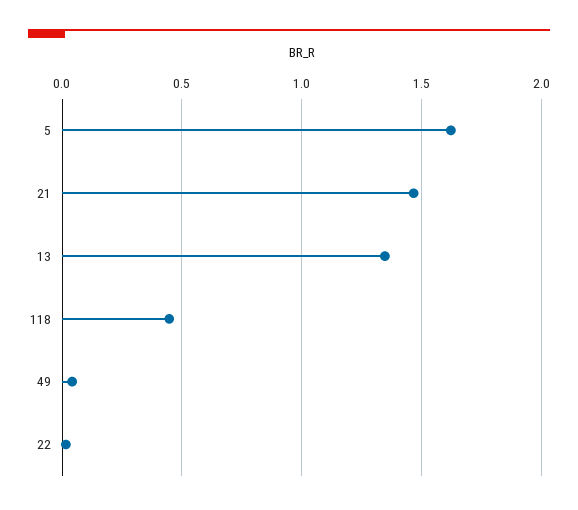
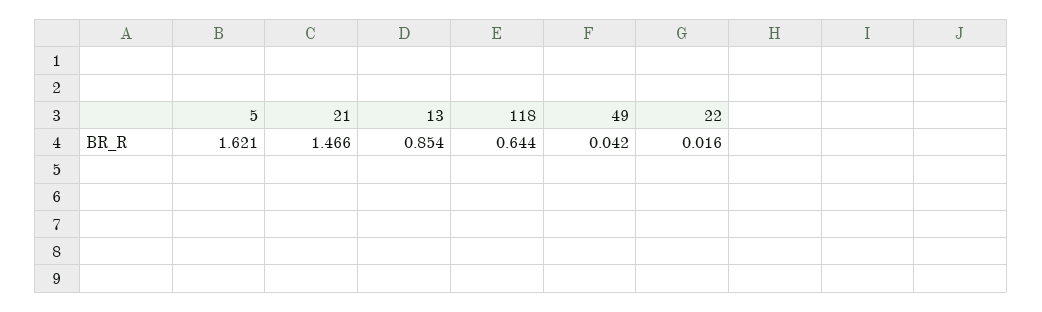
  {
    "5": 1.621,
    "21": 1.466,
-   "13": 1.35,
+   "13": 0.854,
-   "118": 0.45,
+   "118": 0.644,
    "49": 0.042,
    "22": 0.016
  }

